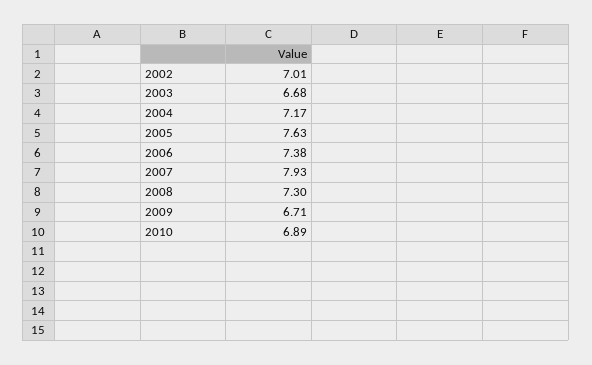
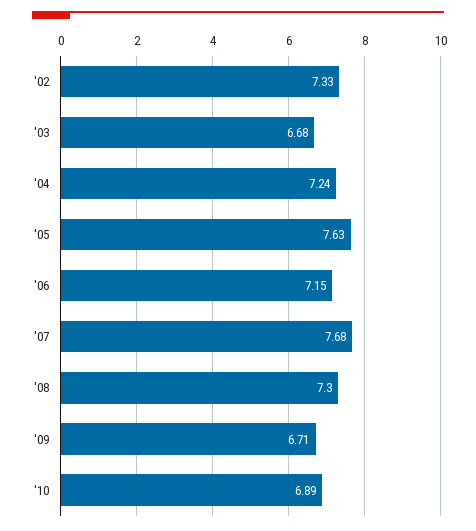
  {
-   "2002": 7.01,
+   "2002": 7.33,
    "2003": 6.68,
-   "2004": 7.17,
+   "2004": 7.24,
    "2005": 7.63,
-   "2006": 7.38,
+   "2006": 7.15,
-   "2007": 7.93,
+   "2007": 7.68,
    "2008": 7.3,
    "2009": 6.71,
    "2010": 6.89
  }

